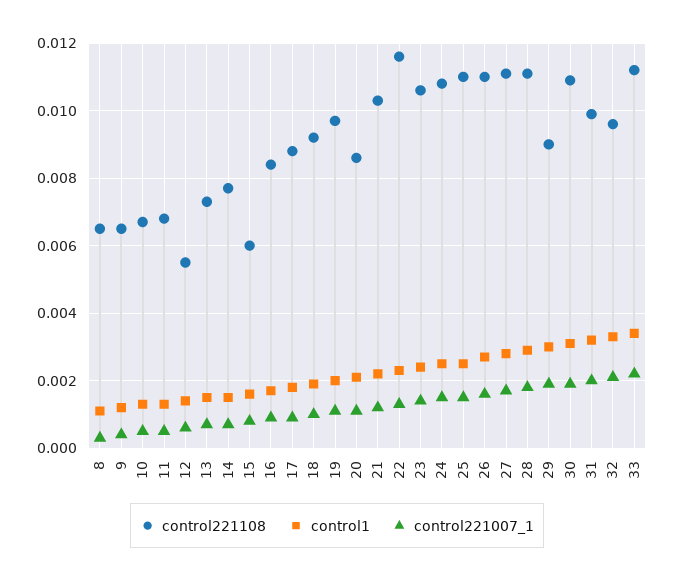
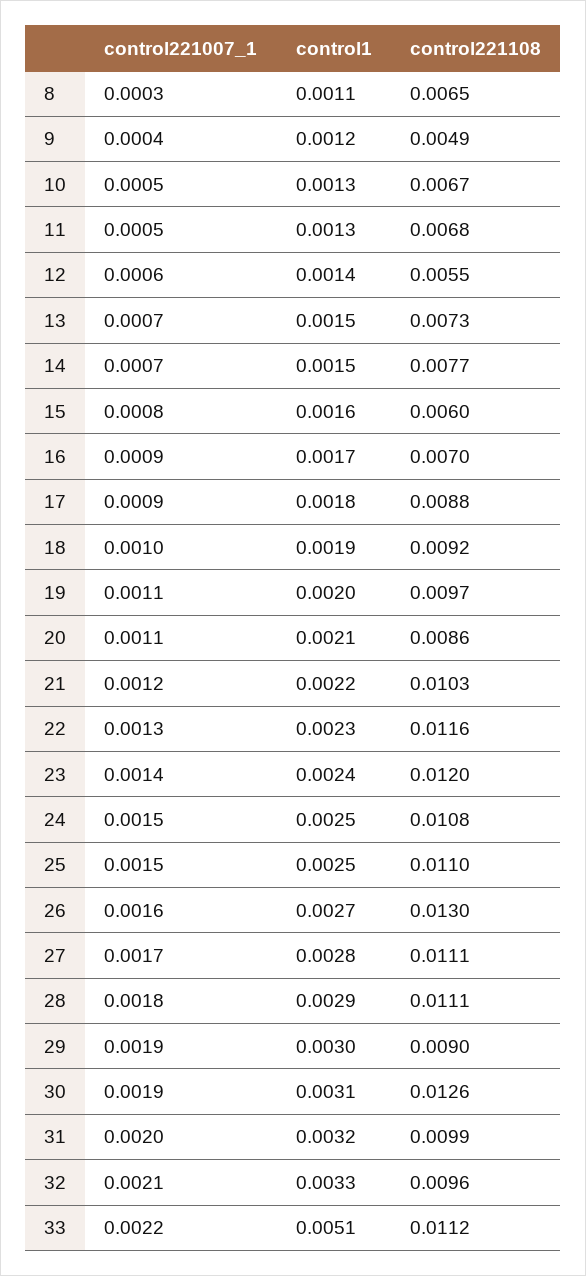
  {
    "control221108": {
      "8": 0.0065,
-     "9": 0.0065,
+     "9": 0.0049,
      "10": 0.0067,
      "11": 0.0068,
      "12": 0.0055,
      "13": 0.0073,
      "14": 0.0077,
      "15": 0.006,
-     "16": 0.0085,
+     "16": 0.007,
      "17": 0.0088,
      "18": 0.0092,
      "19": 0.0097,
      "20": 0.0086,
      "21": 0.0103,
      "22": 0.0116,
-     "23": 0.0105,
+     "23": 0.012,
      "24": 0.0108,
      "25": 0.011,
-     "26": 0.011,
+     "26": 0.013,
      "27": 0.0111,
      "28": 0.0111,
      "29": 0.009,
-     "30": 0.011,
+     "30": 0.0126,
      "31": 0.0099,
      "32": 0.0096,
      "33": 0.0112
    },
    "control1": {
      "8": 0.0011,
      "9": 0.0012,
      "10": 0.0013,
      "11": 0.0013,
      "12": 0.0014,
      "13": 0.0015,
      "14": 0.0015,
      "15": 0.0016,
      "16": 0.0017,
      "17": 0.0018,
      "18": 0.0019,
      "19": 0.002,
      "20": 0.0021,
      "21": 0.0022,
      "22": 0.0023,
      "23": 0.0024,
      "24": 0.0025,
      "25": 0.0025,
      "26": 0.0027,
      "27": 0.0028,
      "28": 0.0029,
      "29": 0.003,
      "30": 0.0031,
      "31": 0.0032,
      "32": 0.0033,
-     "33": 0.0035
+     "33": 0.0051
    },
    "control221007_1": {
      "8": 0.0003,
      "9": 0.0004,
      "10": 0.0005,
      "11": 0.0005,
      "12": 0.0006,
      "13": 0.0007,
      "14": 0.0007,
      "15": 0.0008,
      "16": 0.0009,
      "17": 0.0009,
      "18": 0.001,
      "19": 0.0011,
      "20": 0.0011,
      "21": 0.0012,
      "22": 0.0013,
      "23": 0.0014,
      "24": 0.0015,
      "25": 0.0015,
      "26": 0.0016,
      "27": 0.0017,
      "28": 0.0018,
      "29": 0.0019,
      "30": 0.0019,
      "31": 0.002,
      "32": 0.0021,
      "33": 0.0022
    }
  }

